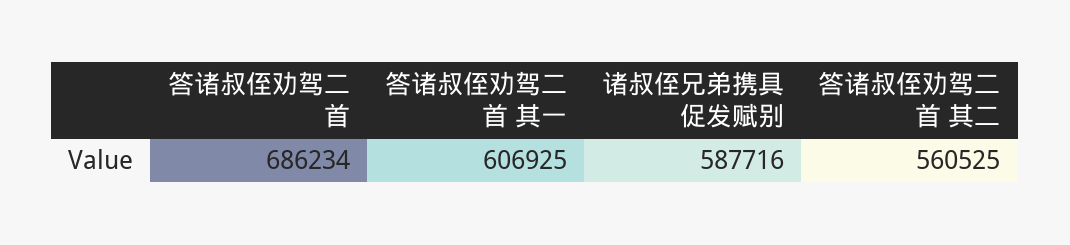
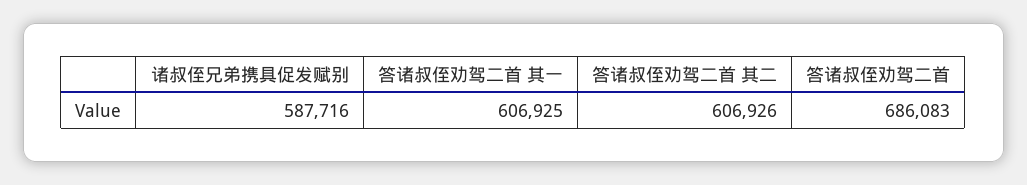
  {
-   "答诸叔侄劝驾二首": 686234,
+   "答诸叔侄劝驾二首": 686083,
    "答诸叔侄劝驾二首 其一": 606925,
    "诸叔侄兄弟携具促发赋别": 587716,
-   "答诸叔侄劝驾二首 其二": 560525
+   "答诸叔侄劝驾二首 其二": 606926
  }

